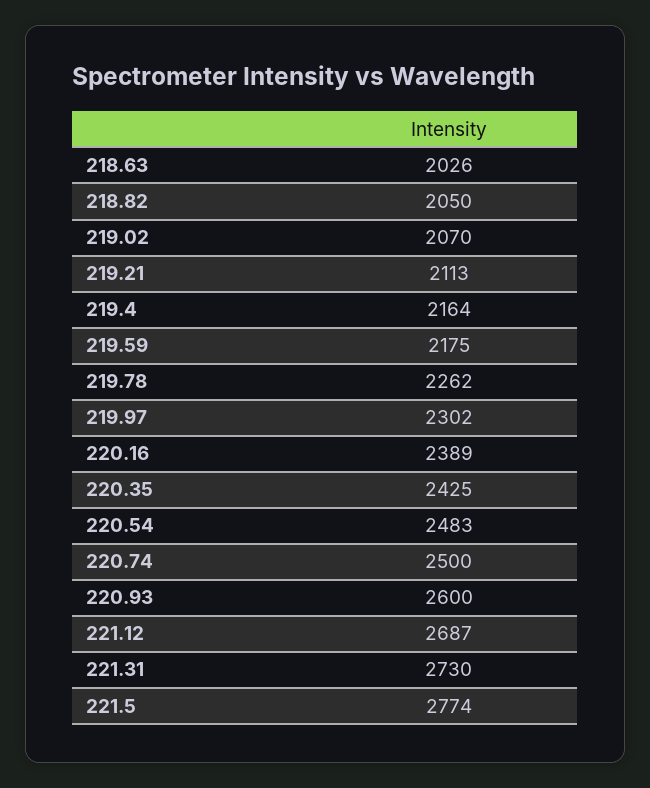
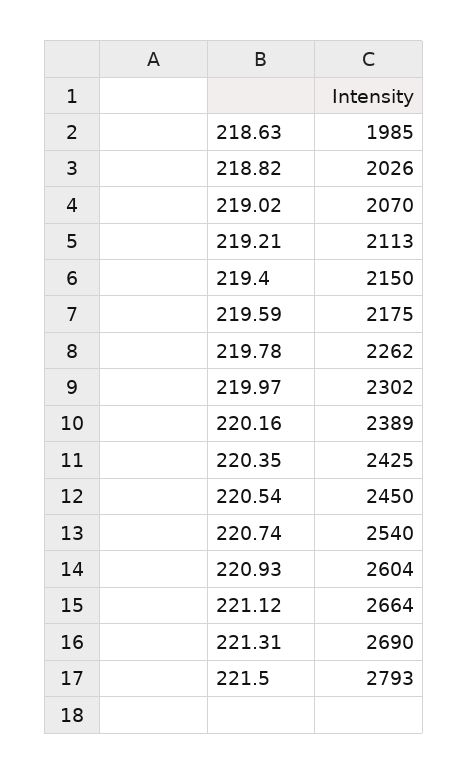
  {
-   "218.63": 2026,
+   "218.63": 1985,
-   "218.82": 2050,
+   "218.82": 2026,
    "219.02": 2070,
    "219.21": 2113,
-   "219.4": 2164,
+   "219.4": 2150,
    "219.59": 2175,
    "219.78": 2262,
    "219.97": 2302,
    "220.16": 2389,
    "220.35": 2425,
-   "220.54": 2483,
+   "220.54": 2450,
-   "220.74": 2500,
+   "220.74": 2540,
-   "220.93": 2600,
+   "220.93": 2604,
-   "221.12": 2687,
+   "221.12": 2664,
-   "221.31": 2730,
+   "221.31": 2690,
-   "221.5": 2774
+   "221.5": 2793
  }

